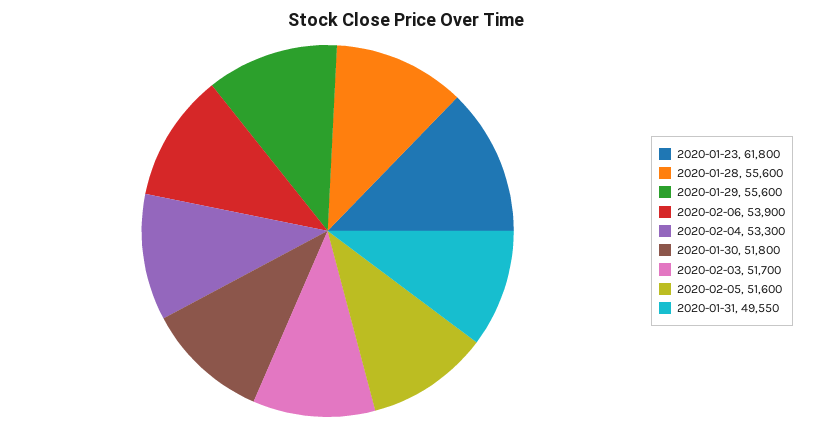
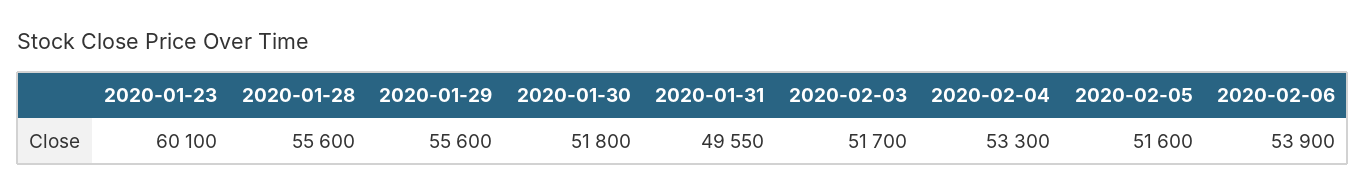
  {
-   "2020-01-23": 61800,
+   "2020-01-23": 60100,
    "2020-01-28": 55600,
    "2020-01-29": 55600,
    "2020-02-06": 53900,
    "2020-02-04": 53300,
    "2020-01-30": 51800,
    "2020-02-03": 51700,
    "2020-02-05": 51600,
    "2020-01-31": 49550
  }

